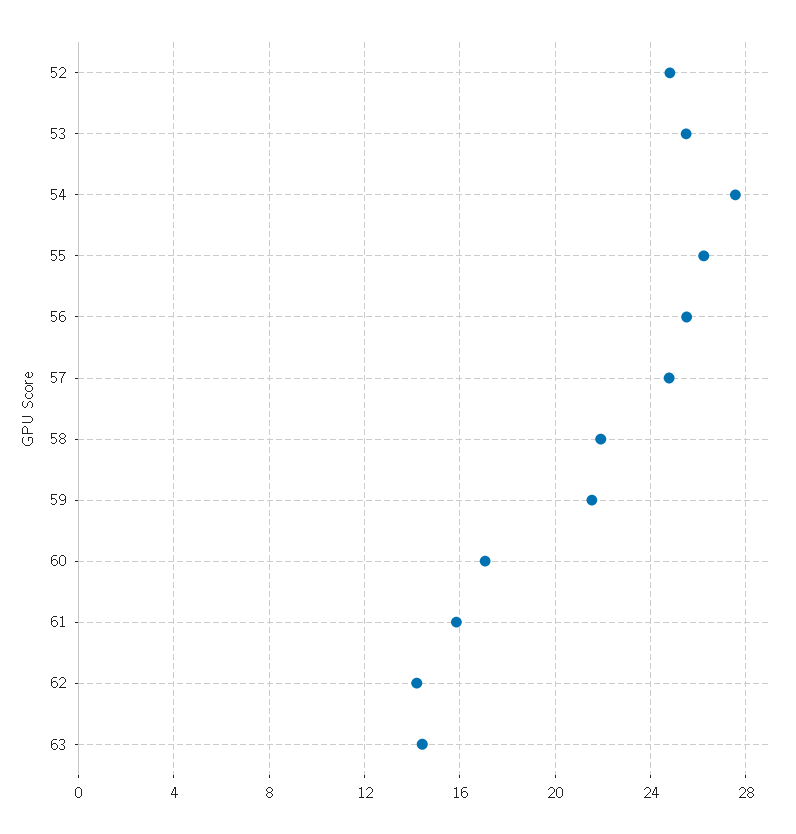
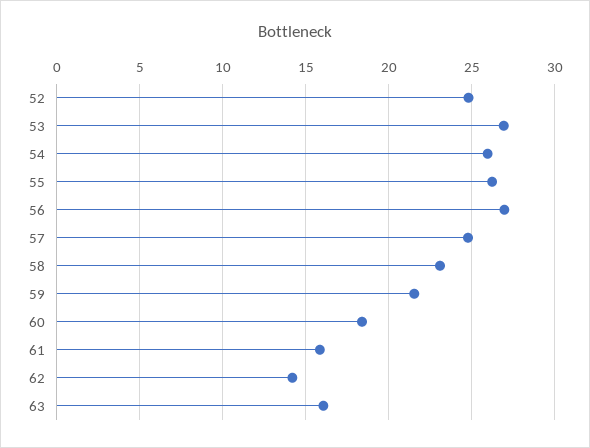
  {
    "52": 25,
-   "53": 25.5,
+   "53": 27,
-   "54": 27.5,
+   "54": 26,
    "55": 26,
-   "56": 25.5,
+   "56": 27,
    "57": 25,
-   "58": 22,
+   "58": 23,
    "59": 21.5,
-   "60": 17,
+   "60": 18.5,
    "61": 16,
    "62": 14,
-   "63": 14.5
+   "63": 16
  }

